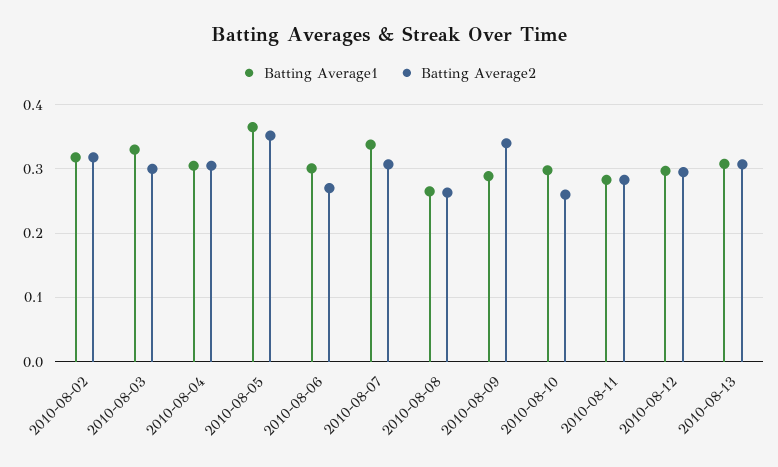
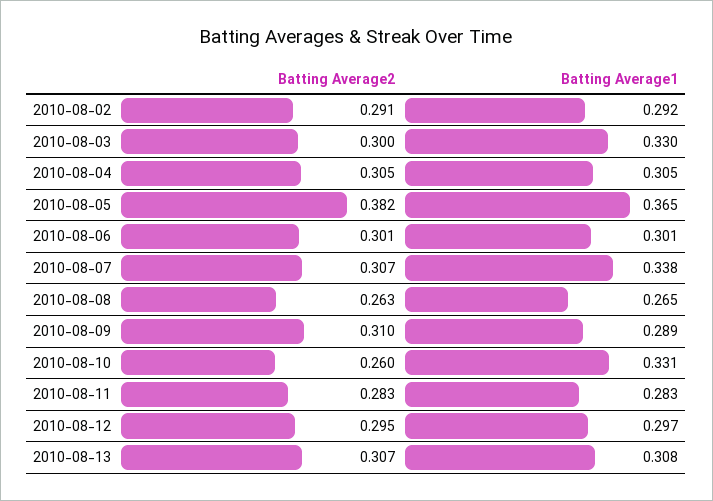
  {
    "Batting Average1": {
-     "2010-08-02": 0.32,
+     "2010-08-02": 0.292,
      "2010-08-03": 0.33,
      "2010-08-04": 0.305,
      "2010-08-05": 0.365,
      "2010-08-06": 0.301,
      "2010-08-07": 0.338,
      "2010-08-08": 0.265,
      "2010-08-09": 0.289,
-     "2010-08-10": 0.3,
+     "2010-08-10": 0.331,
      "2010-08-11": 0.283,
      "2010-08-12": 0.297,
      "2010-08-13": 0.308
    },
    "Batting Average2": {
-     "2010-08-02": 0.32,
+     "2010-08-02": 0.291,
      "2010-08-03": 0.3,
      "2010-08-04": 0.305,
-     "2010-08-05": 0.35,
+     "2010-08-05": 0.382,
-     "2010-08-06": 0.27,
+     "2010-08-06": 0.301,
      "2010-08-07": 0.307,
      "2010-08-08": 0.263,
-     "2010-08-09": 0.34,
+     "2010-08-09": 0.31,
      "2010-08-10": 0.26,
      "2010-08-11": 0.283,
      "2010-08-12": 0.295,
      "2010-08-13": 0.307
    }
  }

